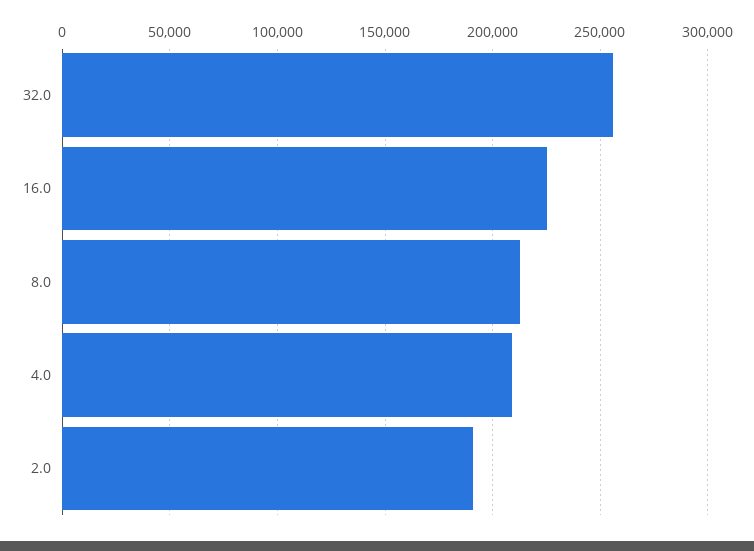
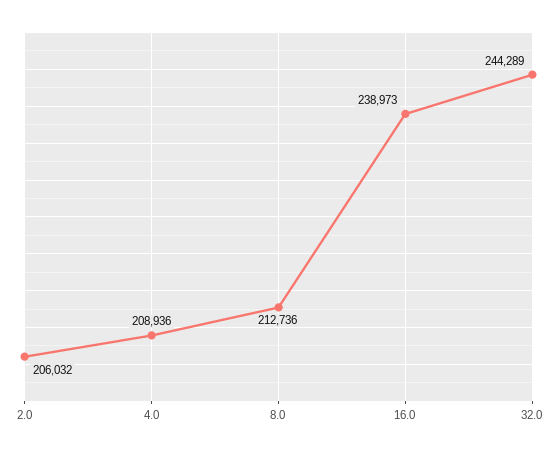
  {
-   "32.0": 255000,
+   "32.0": 244289,
-   "16.0": 225000,
+   "16.0": 238973,
    "8.0": 212736,
    "4.0": 208936,
-   "2.0": 190000
+   "2.0": 206032
  }

